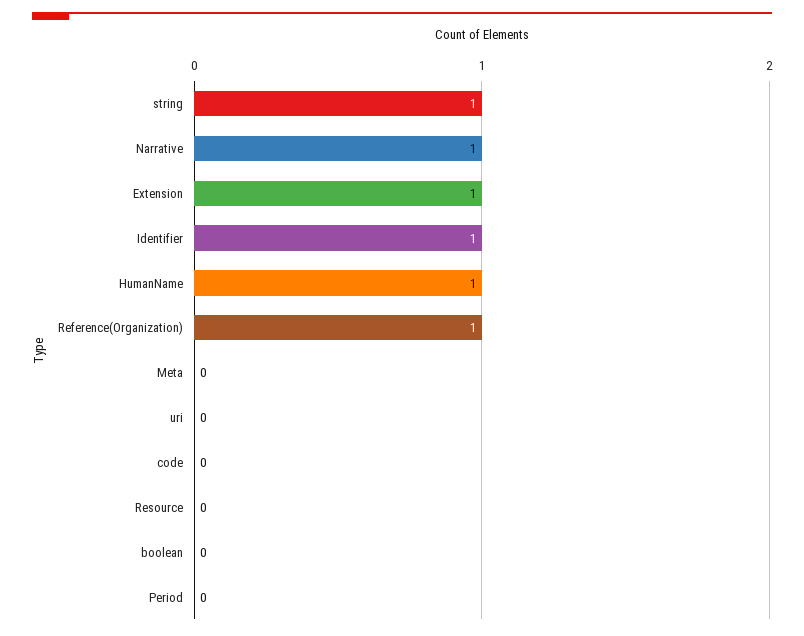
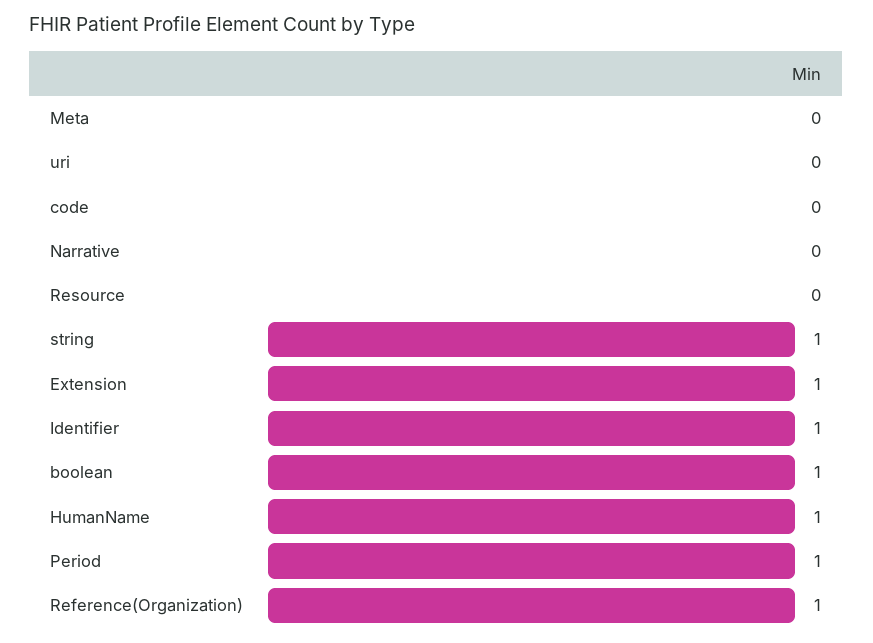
  {
    "string": 1,
-   "Narrative": 1,
+   "Narrative": 0,
    "Extension": 1,
    "Identifier": 1,
    "HumanName": 1,
    "Reference(Organization)": 1,
    "Meta": 0,
    "uri": 0,
    "code": 0,
    "Resource": 0,
-   "boolean": 0,
+   "boolean": 1,
-   "Period": 0
+   "Period": 1
  }

